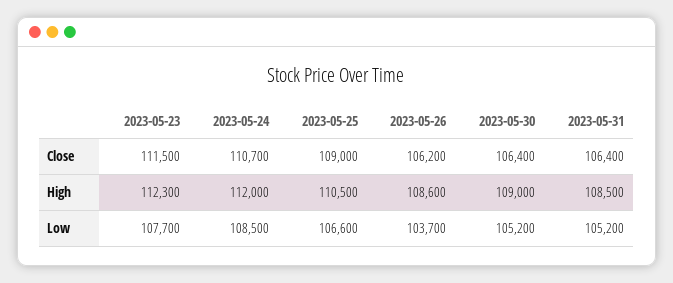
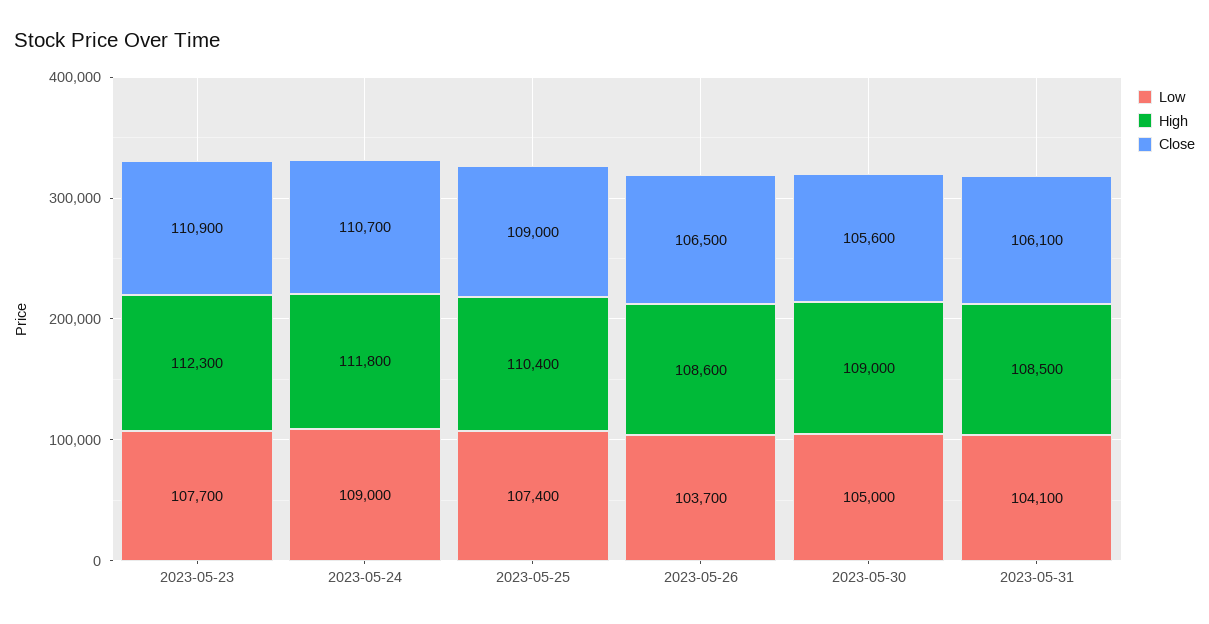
  {
    "Close": {
-     "2023-05-23": 111500,
+     "2023-05-23": 110900,
      "2023-05-24": 110700,
      "2023-05-25": 109000,
-     "2023-05-26": 106200,
+     "2023-05-26": 106500,
-     "2023-05-30": 106400,
+     "2023-05-30": 105600,
-     "2023-05-31": 106400
+     "2023-05-31": 106100
    },
    "High": {
      "2023-05-23": 112300,
-     "2023-05-24": 112000,
+     "2023-05-24": 111800,
-     "2023-05-25": 110500,
+     "2023-05-25": 110400,
      "2023-05-26": 108600,
      "2023-05-30": 109000,
      "2023-05-31": 108500
    },
    "Low": {
      "2023-05-23": 107700,
-     "2023-05-24": 108500,
+     "2023-05-24": 109000,
-     "2023-05-25": 106600,
+     "2023-05-25": 107400,
      "2023-05-26": 103700,
-     "2023-05-30": 105200,
+     "2023-05-30": 105000,
-     "2023-05-31": 105200
+     "2023-05-31": 104100
    }
  }

